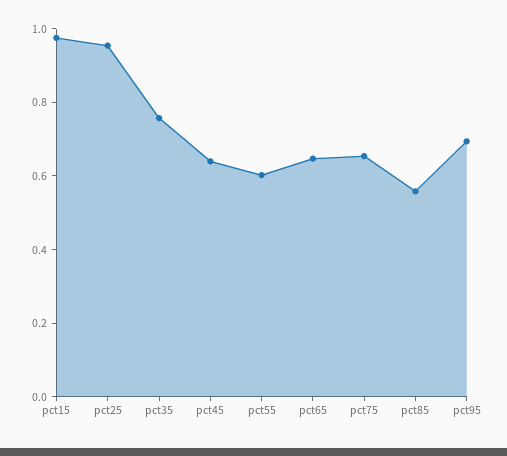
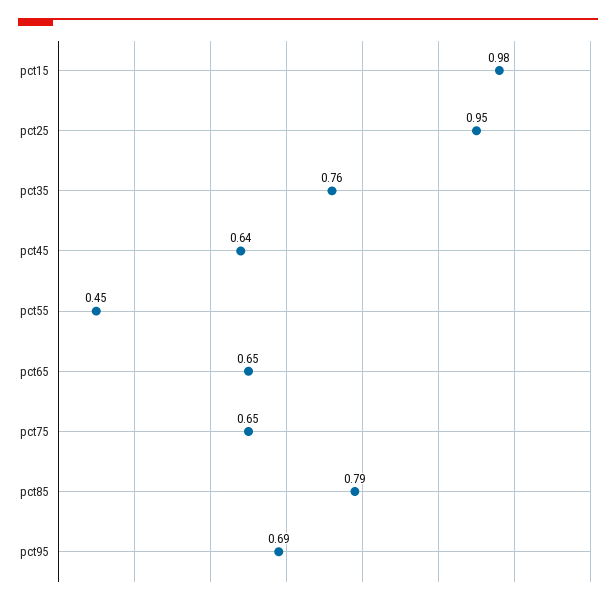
  {
    "pct15": 0.98,
    "pct25": 0.95,
    "pct35": 0.76,
    "pct45": 0.64,
-   "pct55": 0.6,
+   "pct55": 0.45,
    "pct65": 0.65,
    "pct75": 0.65,
-   "pct85": 0.55,
+   "pct85": 0.79,
    "pct95": 0.69
  }

